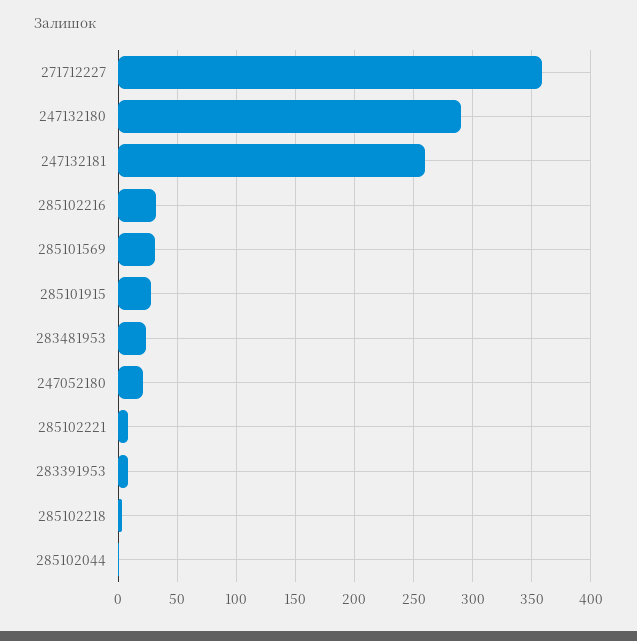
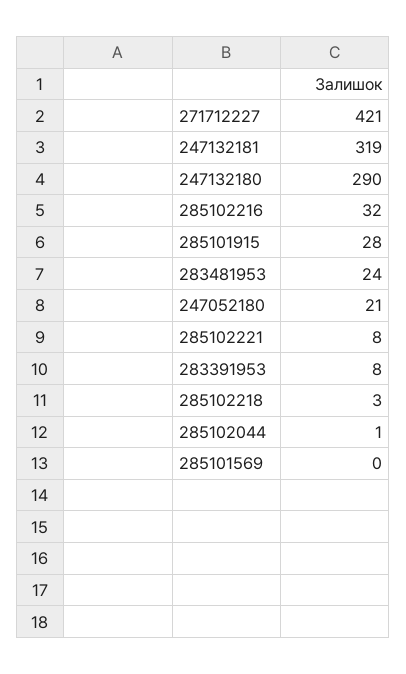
  {
-   "271712227": 360,
+   "271712227": 421,
    "247132180": 290,
-   "247132181": 260,
+   "247132181": 319,
    "285102216": 32,
-   "285101569": 30,
+   "285101569": 0,
    "285101915": 28,
    "283481953": 24,
    "247052180": 21,
    "285102221": 8,
    "283391953": 8,
    "285102218": 3,
    "285102044": 1
  }

